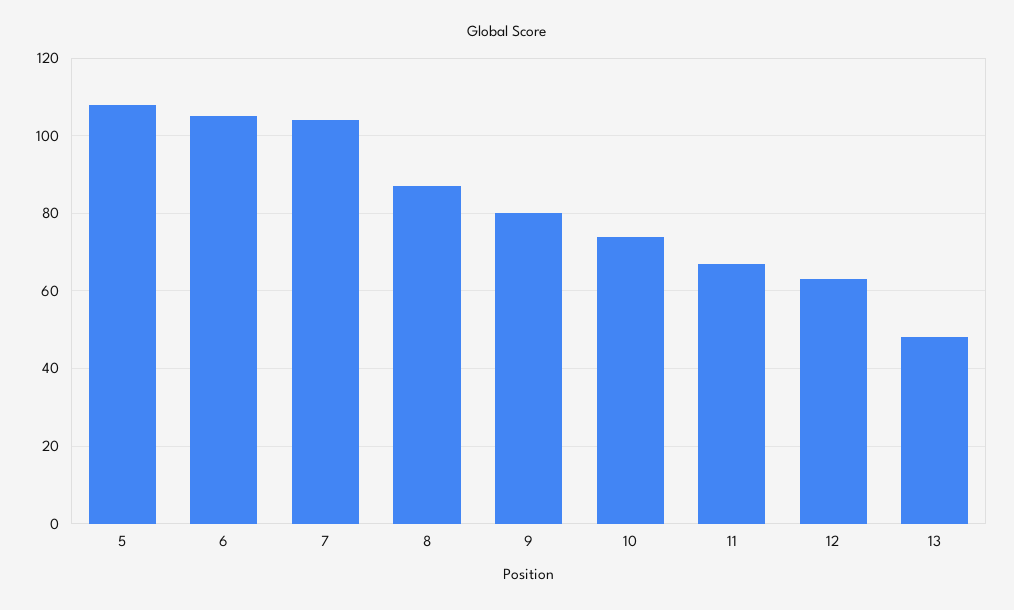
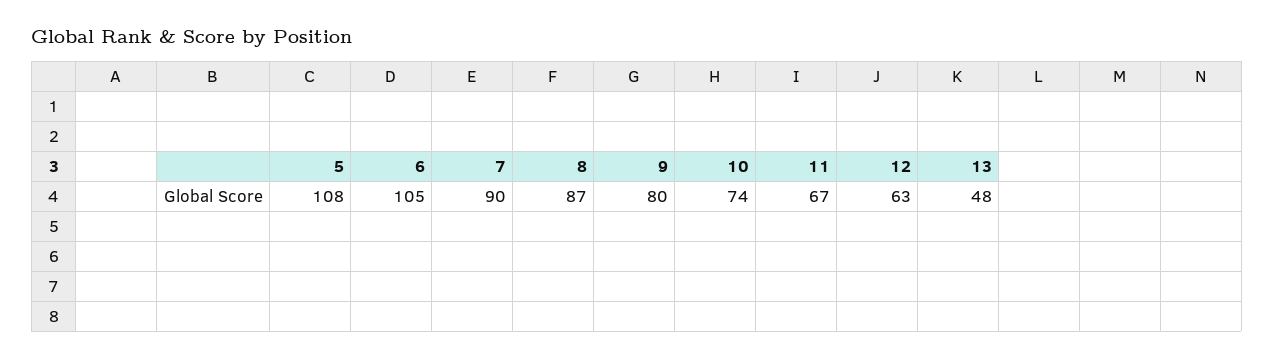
  {
    "5": 108,
    "6": 105,
-   "7": 105,
+   "7": 90,
    "8": 87,
    "9": 80,
    "10": 74,
    "11": 67,
    "12": 63,
    "13": 48
  }

